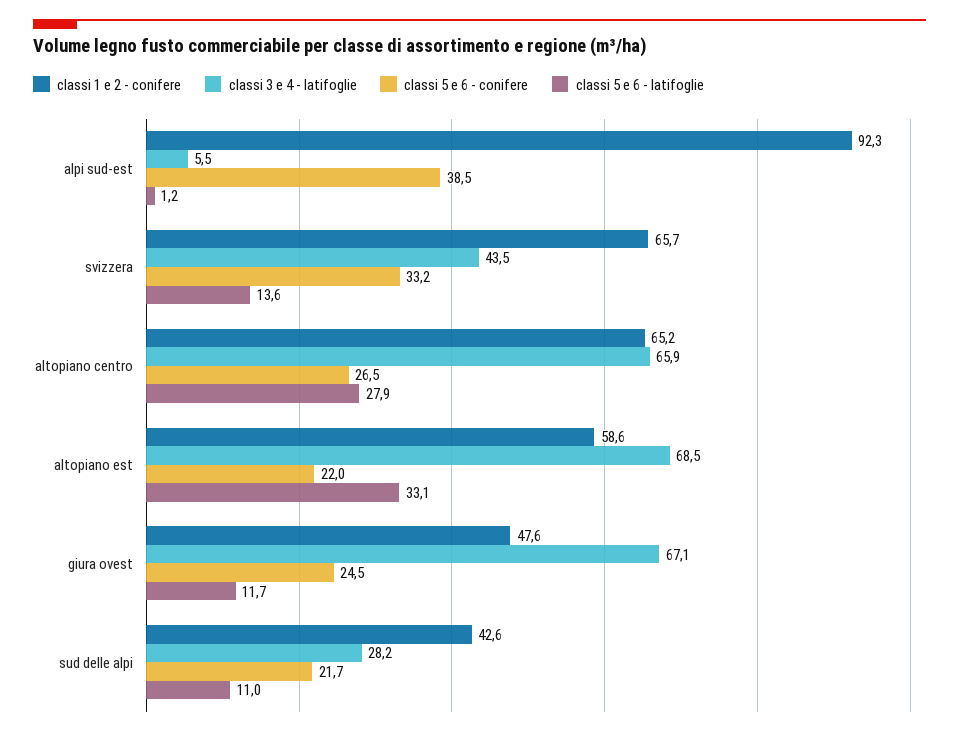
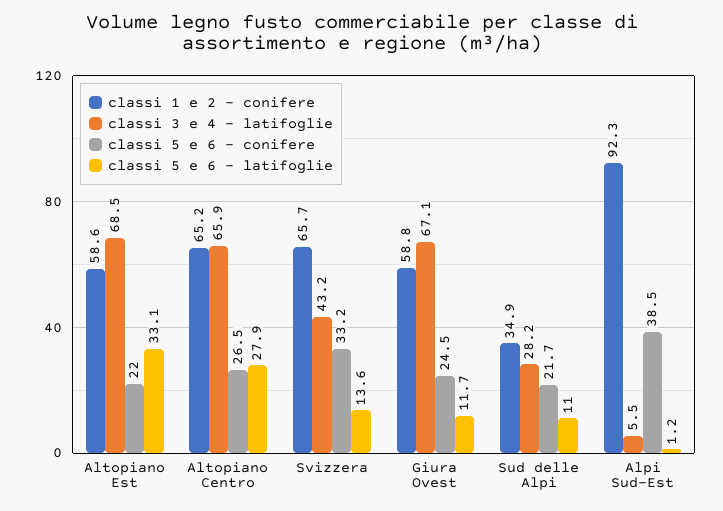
  {
    "classi 1 e 2 - conifere": {
      "alpi sud-est": 92.3,
      "svizzera": 65.7,
      "altopiano centro": 65.2,
      "altopiano est": 58.6,
-     "giura ovest": 47.6,
+     "giura ovest": 58.8,
-     "sud delle alpi": 42.6
+     "sud delle alpi": 34.9
    },
    "classi 3 e 4 - latifoglie": {
      "alpi sud-est": 5.5,
-     "svizzera": 43.5,
+     "svizzera": 43.2,
      "altopiano centro": 65.9,
      "altopiano est": 68.5,
      "giura ovest": 67.1,
      "sud delle alpi": 28.2
    },
    "classi 5 e 6 - conifere": {
      "alpi sud-est": 38.5,
      "svizzera": 33.2,
      "altopiano centro": 26.5,
      "altopiano est": 22,
      "giura ovest": 24.5,
      "sud delle alpi": 21.7
    },
    "classi 5 e 6 - latifoglie": {
      "alpi sud-est": 1.2,
      "svizzera": 13.6,
      "altopiano centro": 27.9,
      "altopiano est": 33.1,
      "giura ovest": 11.7,
      "sud delle alpi": 11
    }
  }

